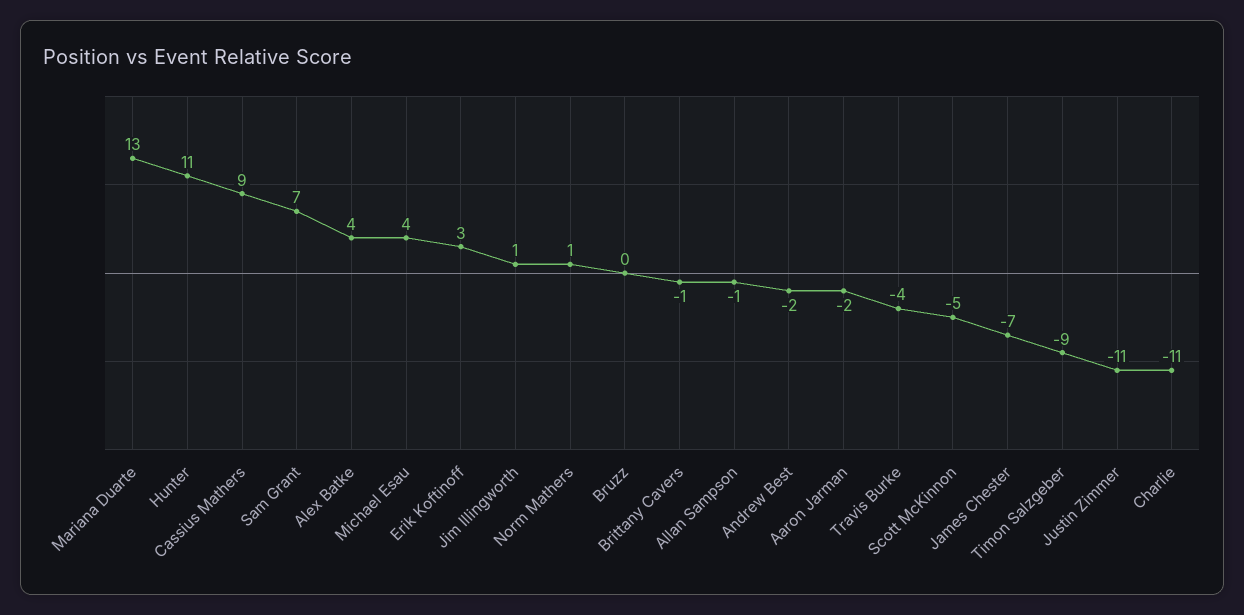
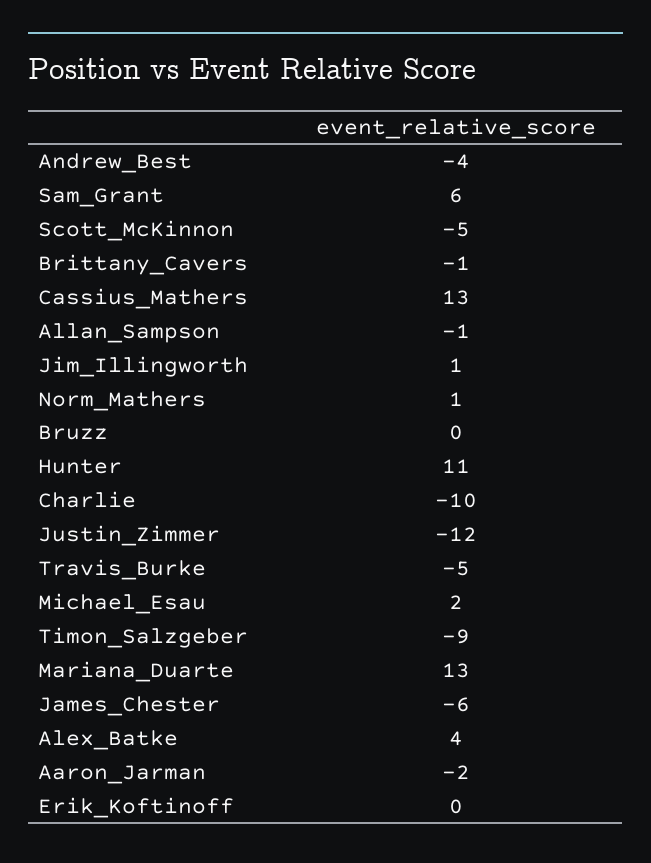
  {
    "Mariana Duarte": 13,
    "Hunter": 11,
-   "Cassius Mathers": 9,
+   "Cassius Mathers": 13,
-   "Sam Grant": 7,
+   "Sam Grant": 6,
    "Alex Batke": 4,
-   "Michael Esau": 4,
+   "Michael Esau": 2,
-   "Erik Koftinoff": 3,
+   "Erik Koftinoff": 0,
    "Jim Illingworth": 1,
    "Norm Mathers": 1,
    "Bruzz": 0,
    "Brittany Cavers": -1,
    "Allan Sampson": -1,
-   "Andrew Best": -2,
+   "Andrew Best": -4,
    "Aaron Jarman": -2,
-   "Travis Burke": -4,
+   "Travis Burke": -5,
    "Scott McKinnon": -5,
-   "James Chester": -7,
+   "James Chester": -6,
    "Timon Salzgeber": -9,
-   "Justin Zimmer": -11,
+   "Justin Zimmer": -12,
-   "Charlie": -11
+   "Charlie": -10
  }

